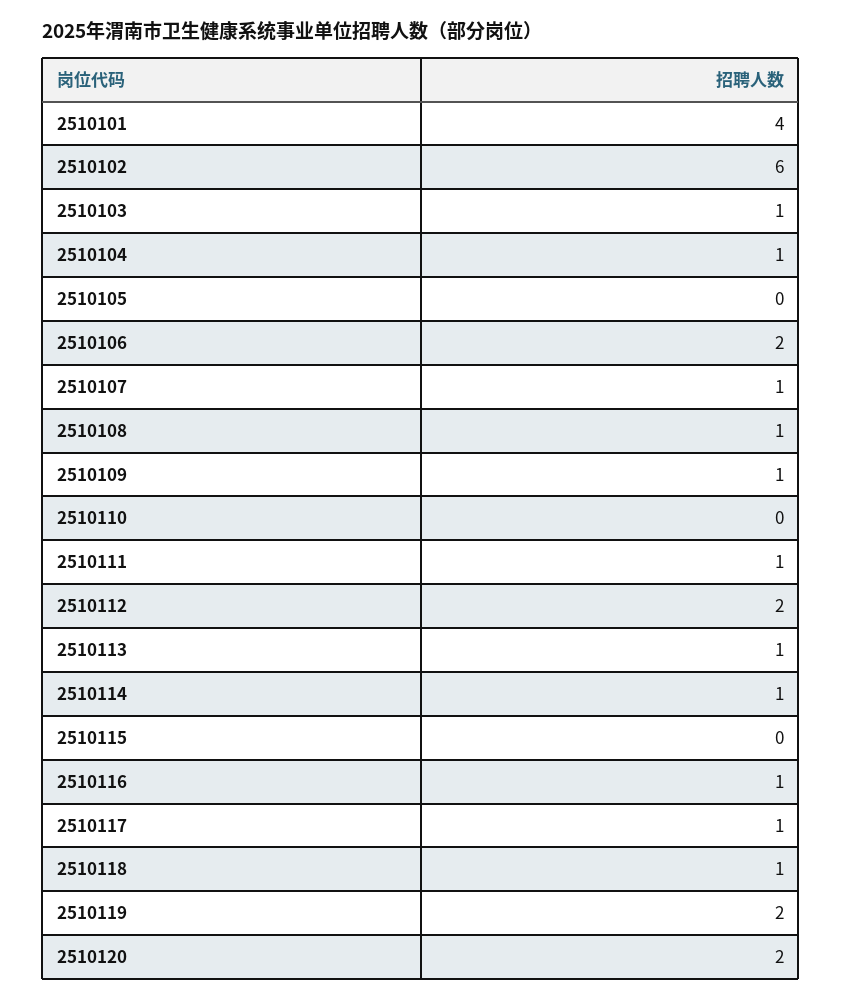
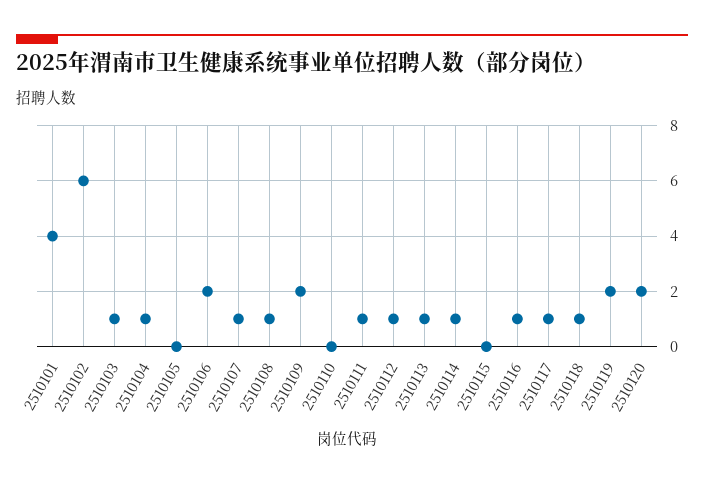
  {
    "2510101": 4,
    "2510102": 6,
    "2510103": 1,
    "2510104": 1,
    "2510105": 0,
    "2510106": 2,
    "2510107": 1,
    "2510108": 1,
-   "2510109": 1,
+   "2510109": 2,
    "2510110": 0,
    "2510111": 1,
-   "2510112": 2,
+   "2510112": 1,
    "2510113": 1,
    "2510114": 1,
    "2510115": 0,
    "2510116": 1,
    "2510117": 1,
    "2510118": 1,
    "2510119": 2,
    "2510120": 2
  }

